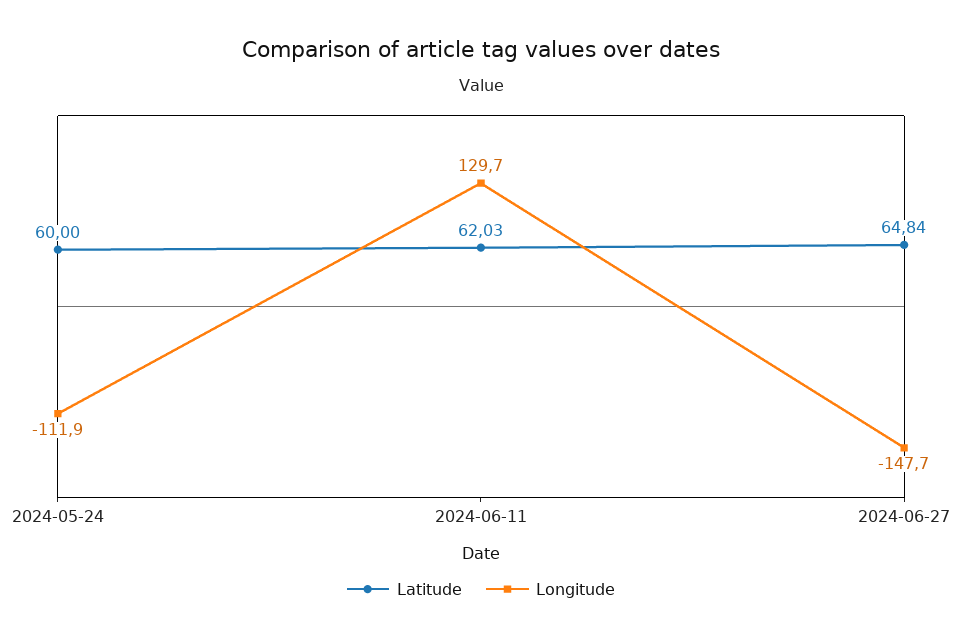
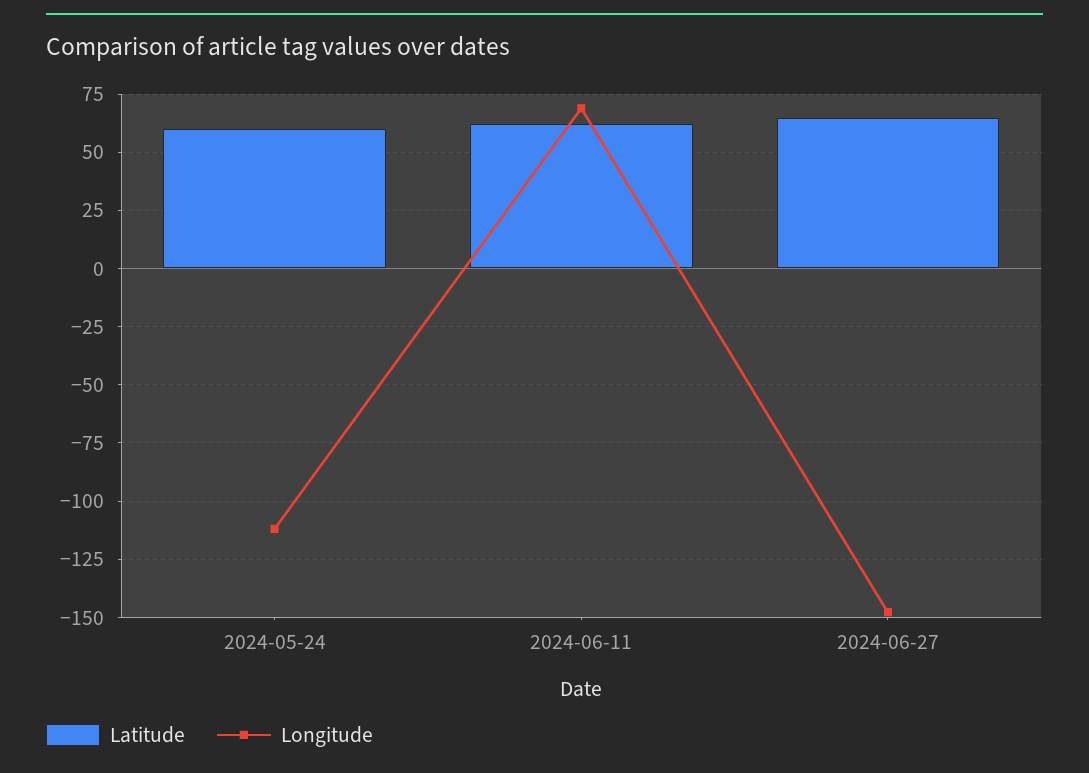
  {
    "Latitude": {
      "2024-05-24": 60,
      "2024-06-11": 62.03,
      "2024-06-27": 64.84
    },
    "Longitude": {
      "2024-05-24": -111.9,
-     "2024-06-11": 129.7,
+     "2024-06-11": 70,
      "2024-06-27": -147.7
    }
  }

